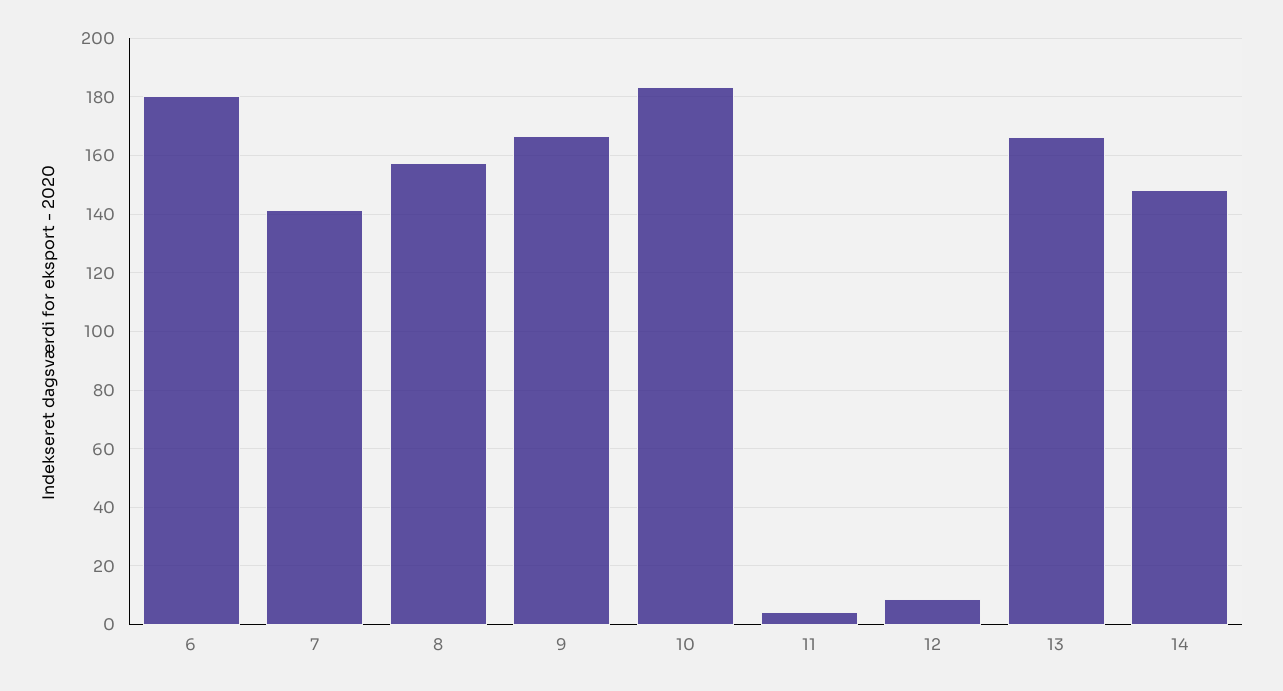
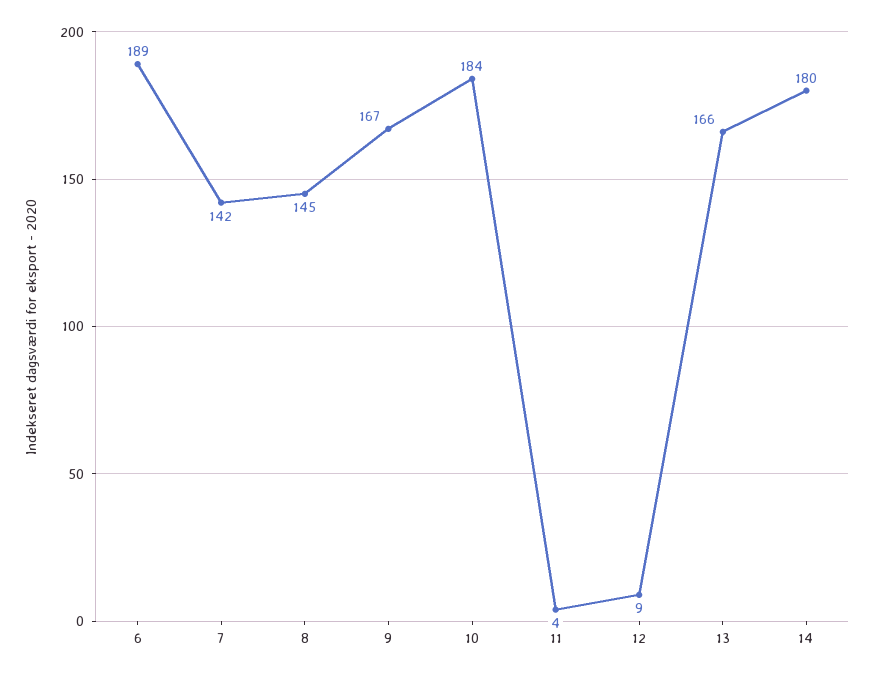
  {
-   "6": 180,
+   "6": 189,
    "7": 142,
-   "8": 157.5,
+   "8": 145,
    "9": 167,
    "10": 184,
    "11": 4,
    "12": 9,
    "13": 166,
-   "14": 147.5
+   "14": 180
  }

